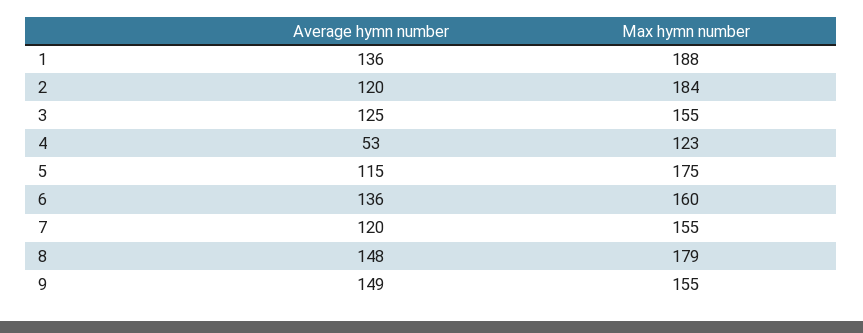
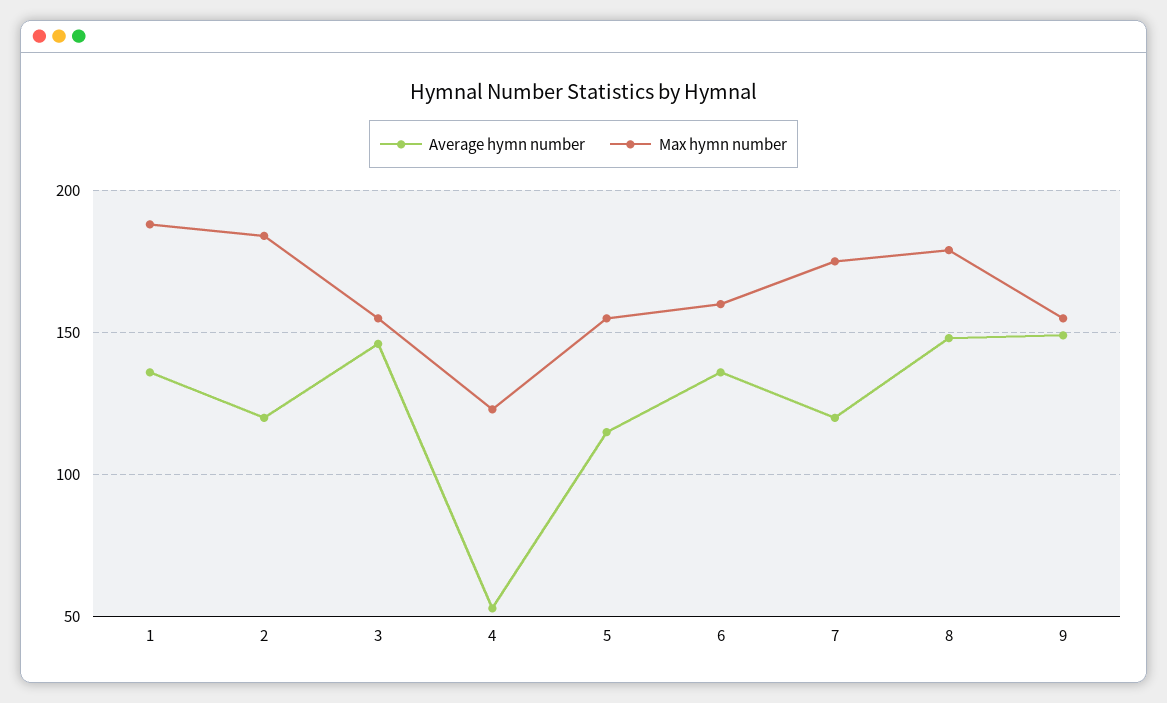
  {
    "Average hymn number": {
      "1": 136,
      "2": 120,
-     "3": 125,
+     "3": 145,
      "4": 53,
      "5": 115,
      "6": 136,
      "7": 120,
      "8": 148,
      "9": 149
    },
    "Max hymn number": {
      "1": 188,
      "2": 184,
      "3": 155,
      "4": 123,
-     "5": 175,
+     "5": 155,
      "6": 160,
-     "7": 155,
+     "7": 175,
      "8": 179,
      "9": 155
    }
  }

